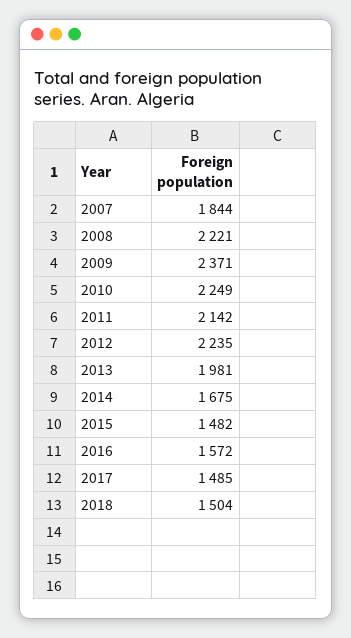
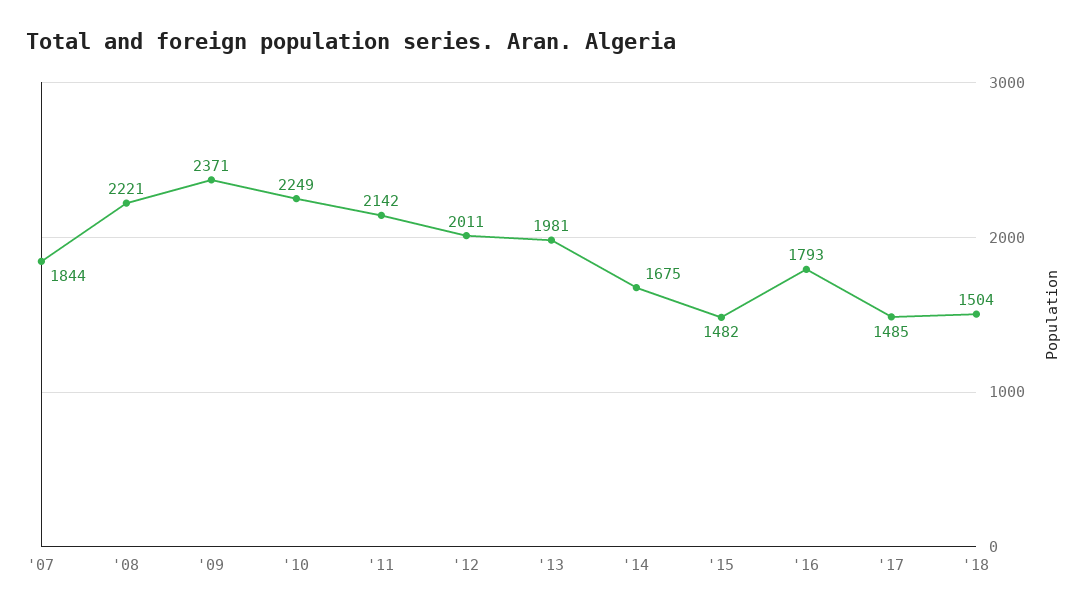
  {
    "2007": 1844,
    "2008": 2221,
    "2009": 2371,
    "2010": 2249,
    "2011": 2142,
-   "2012": 2235,
+   "2012": 2011,
    "2013": 1981,
    "2014": 1675,
    "2015": 1482,
-   "2016": 1572,
+   "2016": 1793,
    "2017": 1485,
    "2018": 1504
  }

